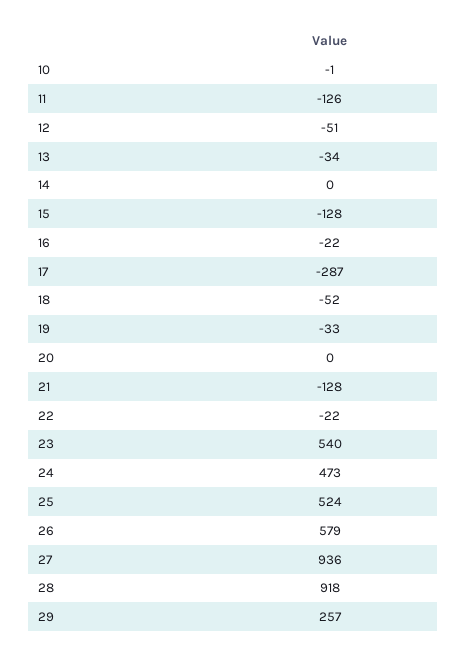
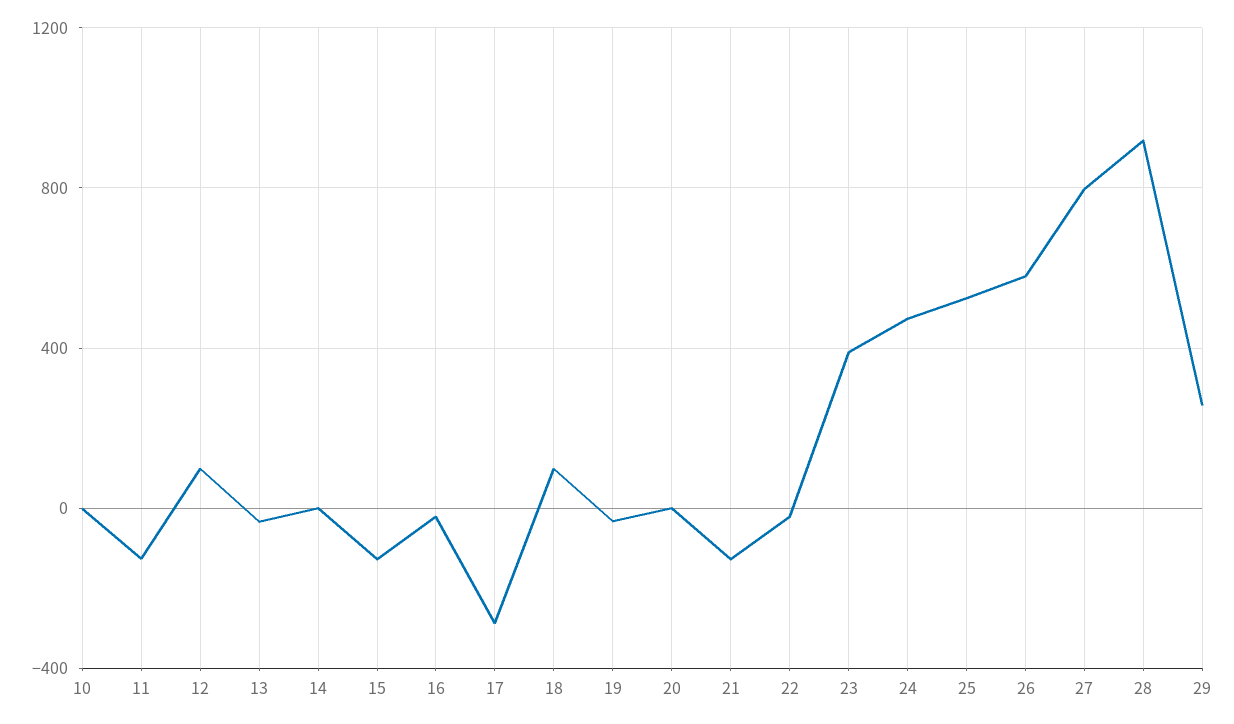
  {
    "10": -1,
    "11": -126,
-   "12": -51,
+   "12": 100,
    "13": -34,
    "14": 0,
    "15": -128,
    "16": -22,
    "17": -287,
-   "18": -52,
+   "18": 100,
    "19": -33,
    "20": 0,
    "21": -128,
    "22": -22,
-   "23": 540,
+   "23": 400,
    "24": 473,
    "25": 524,
    "26": 579,
-   "27": 936,
+   "27": 800,
    "28": 918,
    "29": 257
  }

